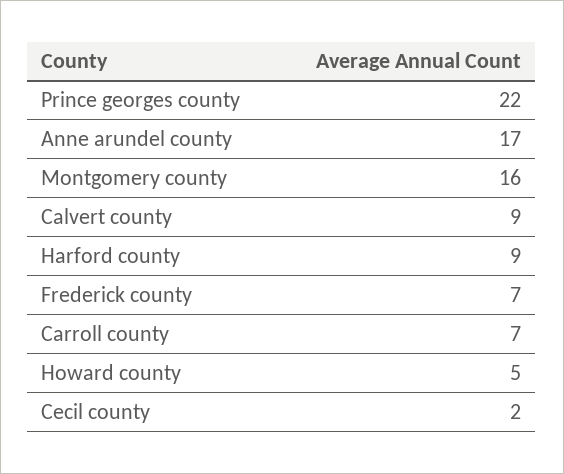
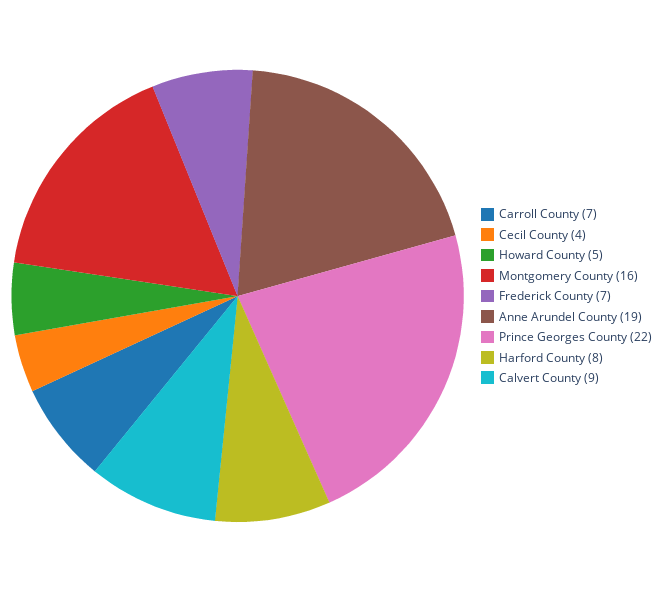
  {
    "Prince georges county": 22,
-   "Anne arundel county": 17,
+   "Anne arundel county": 19,
    "Montgomery county": 16,
    "Calvert county": 9,
-   "Harford county": 9,
+   "Harford county": 8,
    "Frederick county": 7,
    "Carroll county": 7,
    "Howard county": 5,
-   "Cecil county": 2
+   "Cecil county": 4
  }

